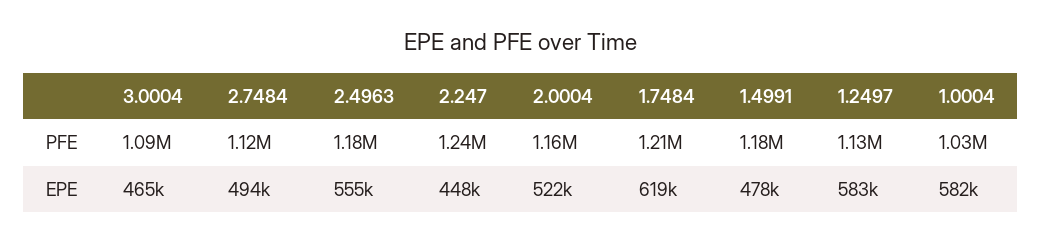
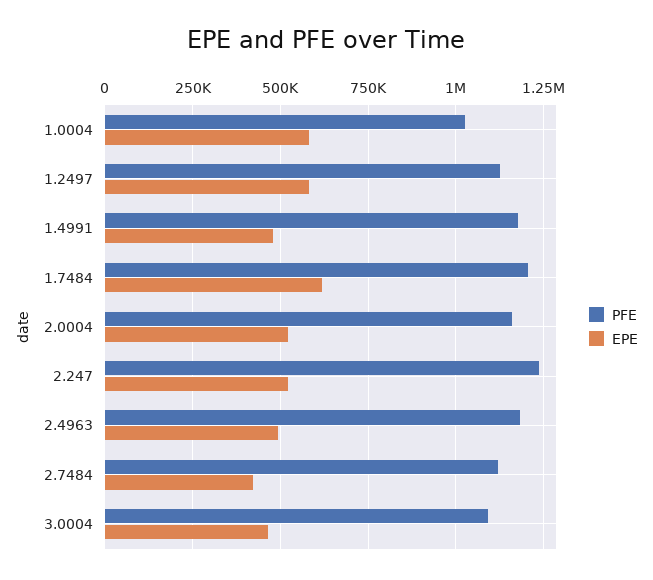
  {
    "PFE": {
      "3.0004": 1090000,
      "2.7484": 1120000,
      "2.4963": 1180000,
      "2.247": 1240000,
      "2.0004": 1160000,
      "1.7484": 1210000,
      "1.4991": 1180000,
      "1.2497": 1130000,
      "1.0004": 1030000
    },
    "EPE": {
      "3.0004": 465000,
-     "2.7484": 494000,
+     "2.7484": 425000,
-     "2.4963": 555000,
+     "2.4963": 500000,
-     "2.247": 448000,
+     "2.247": 525000,
      "2.0004": 522000,
      "1.7484": 619000,
      "1.4991": 478000,
      "1.2497": 583000,
      "1.0004": 582000
    }
  }

